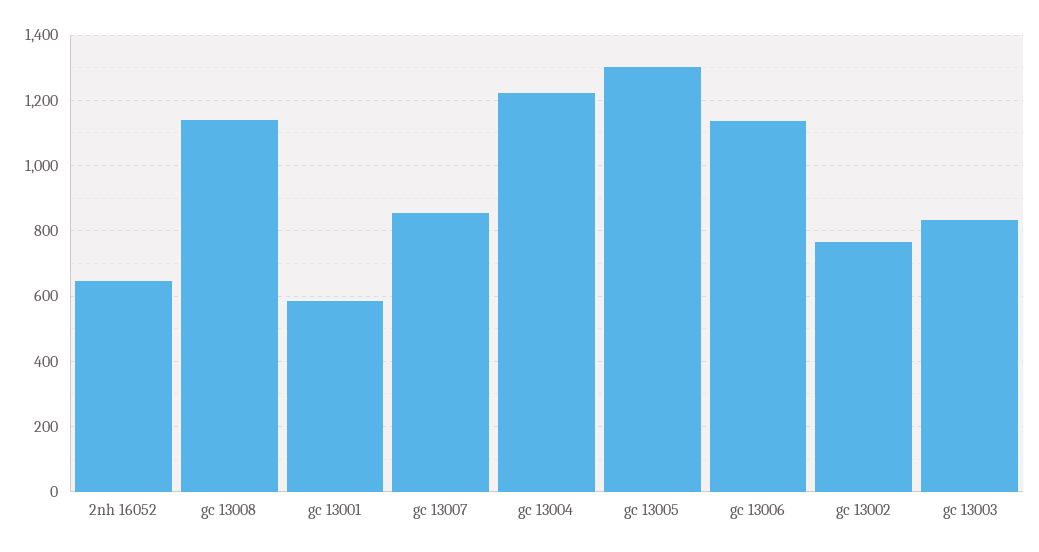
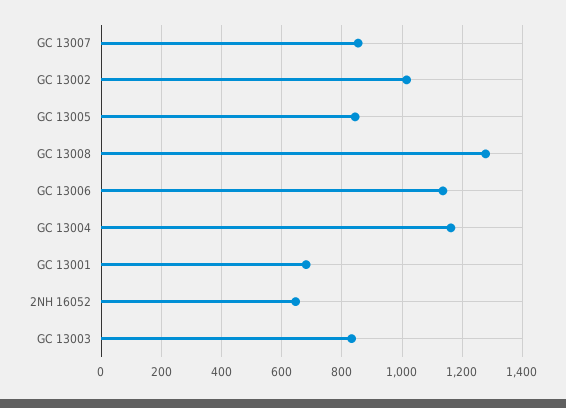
  {
    "2nh 16052": 640,
-   "gc 13008": 1140,
+   "gc 13008": 1280,
-   "gc 13001": 580,
+   "gc 13001": 680,
    "gc 13007": 860,
-   "gc 13004": 1220,
+   "gc 13004": 1160,
-   "gc 13005": 1300,
+   "gc 13005": 840,
    "gc 13006": 1140,
-   "gc 13002": 760,
+   "gc 13002": 1020,
    "gc 13003": 840
  }

